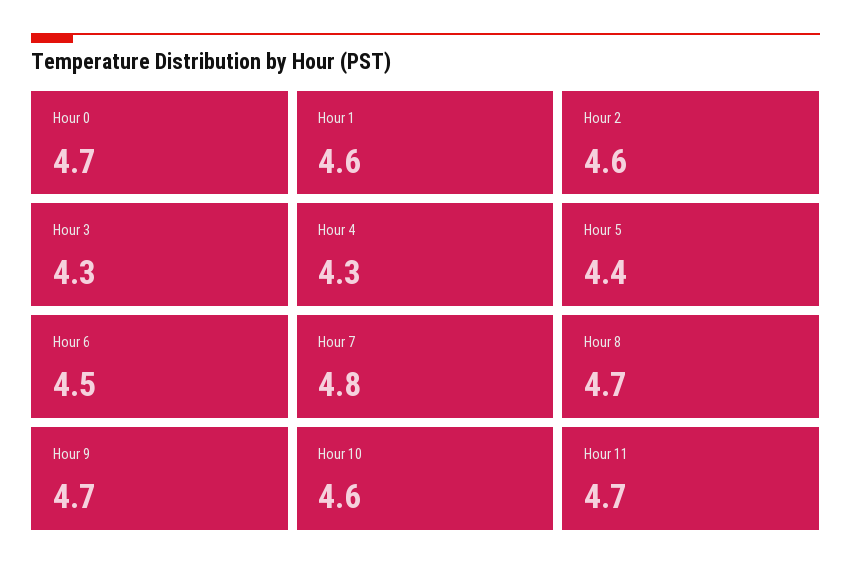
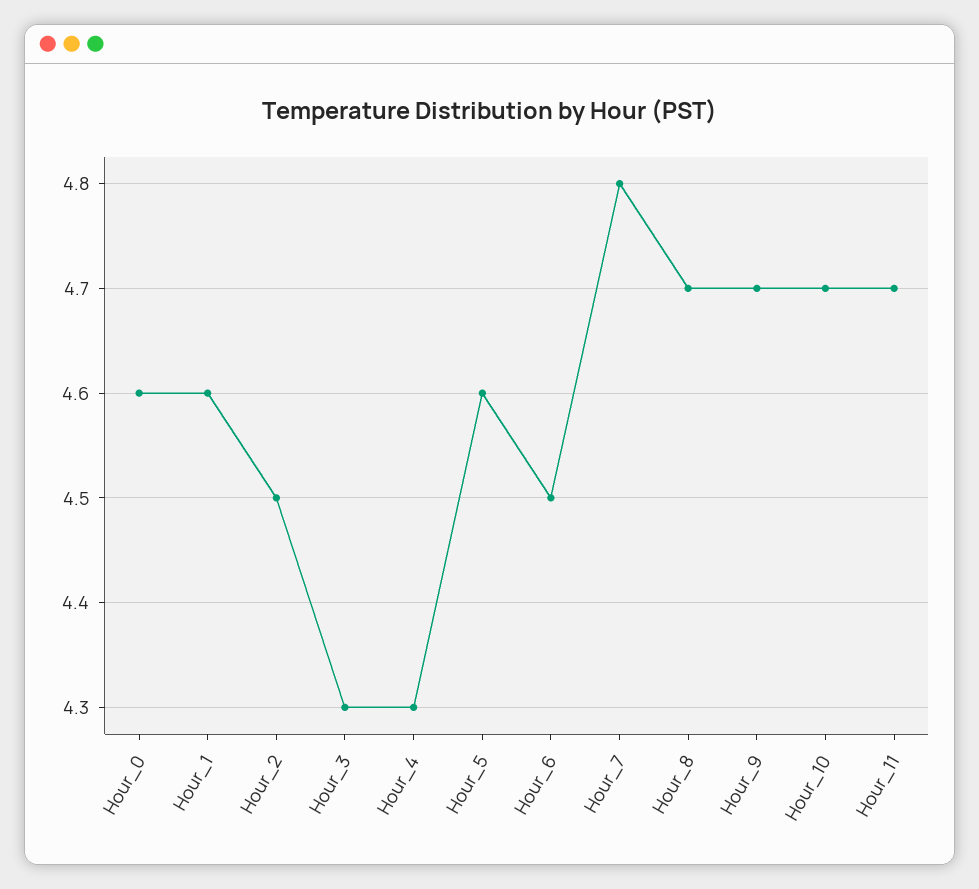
  {
-   "Hour 0": 4.7,
+   "Hour 0": 4.6,
    "Hour 1": 4.6,
-   "Hour 2": 4.6,
+   "Hour 2": 4.5,
    "Hour 3": 4.3,
    "Hour 4": 4.3,
-   "Hour 5": 4.4,
+   "Hour 5": 4.6,
    "Hour 6": 4.5,
    "Hour 7": 4.8,
    "Hour 8": 4.7,
    "Hour 9": 4.7,
-   "Hour 10": 4.6,
+   "Hour 10": 4.7,
    "Hour 11": 4.7
  }

